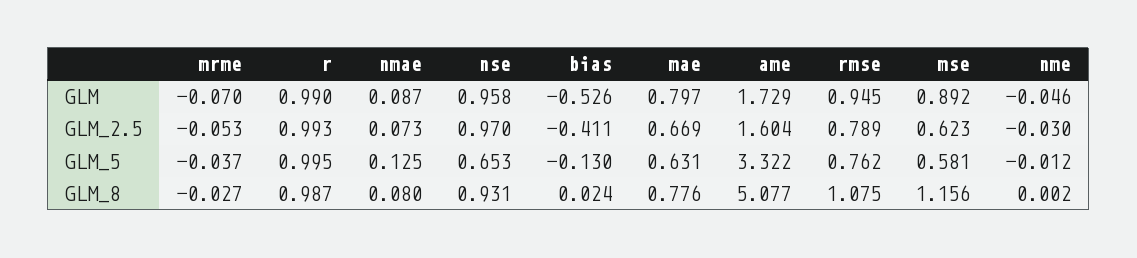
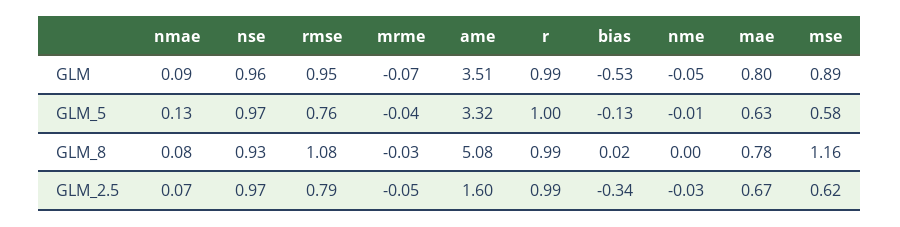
  {
    "mrme": {
      "GLM": -0.07,
      "GLM_2.5": -0.053,
      "GLM_5": -0.037,
      "GLM_8": -0.027
    },
    "r": {
      "GLM": 0.99,
      "GLM_2.5": 0.993,
      "GLM_5": 0.995,
      "GLM_8": 0.987
    },
    "nmae": {
      "GLM": 0.087,
      "GLM_2.5": 0.073,
      "GLM_5": 0.125,
      "GLM_8": 0.08
    },
    "nse": {
      "GLM": 0.958,
      "GLM_2.5": 0.97,
-     "GLM_5": 0.653,
+     "GLM_5": 0.97,
      "GLM_8": 0.931
    },
    "bias": {
      "GLM": -0.526,
-     "GLM_2.5": -0.411,
+     "GLM_2.5": -0.34,
      "GLM_5": -0.13,
      "GLM_8": 0.024
    },
    "mae": {
      "GLM": 0.797,
      "GLM_2.5": 0.669,
      "GLM_5": 0.631,
      "GLM_8": 0.776
    },
    "ame": {
-     "GLM": 1.729,
+     "GLM": 3.51,
      "GLM_2.5": 1.604,
      "GLM_5": 3.322,
      "GLM_8": 5.077
    },
    "rmse": {
      "GLM": 0.945,
      "GLM_2.5": 0.789,
      "GLM_5": 0.762,
      "GLM_8": 1.075
    },
    "mse": {
      "GLM": 0.892,
      "GLM_2.5": 0.623,
      "GLM_5": 0.581,
      "GLM_8": 1.156
    },
    "nme": {
      "GLM": -0.046,
      "GLM_2.5": -0.03,
      "GLM_5": -0.012,
      "GLM_8": 0.002
    }
  }

